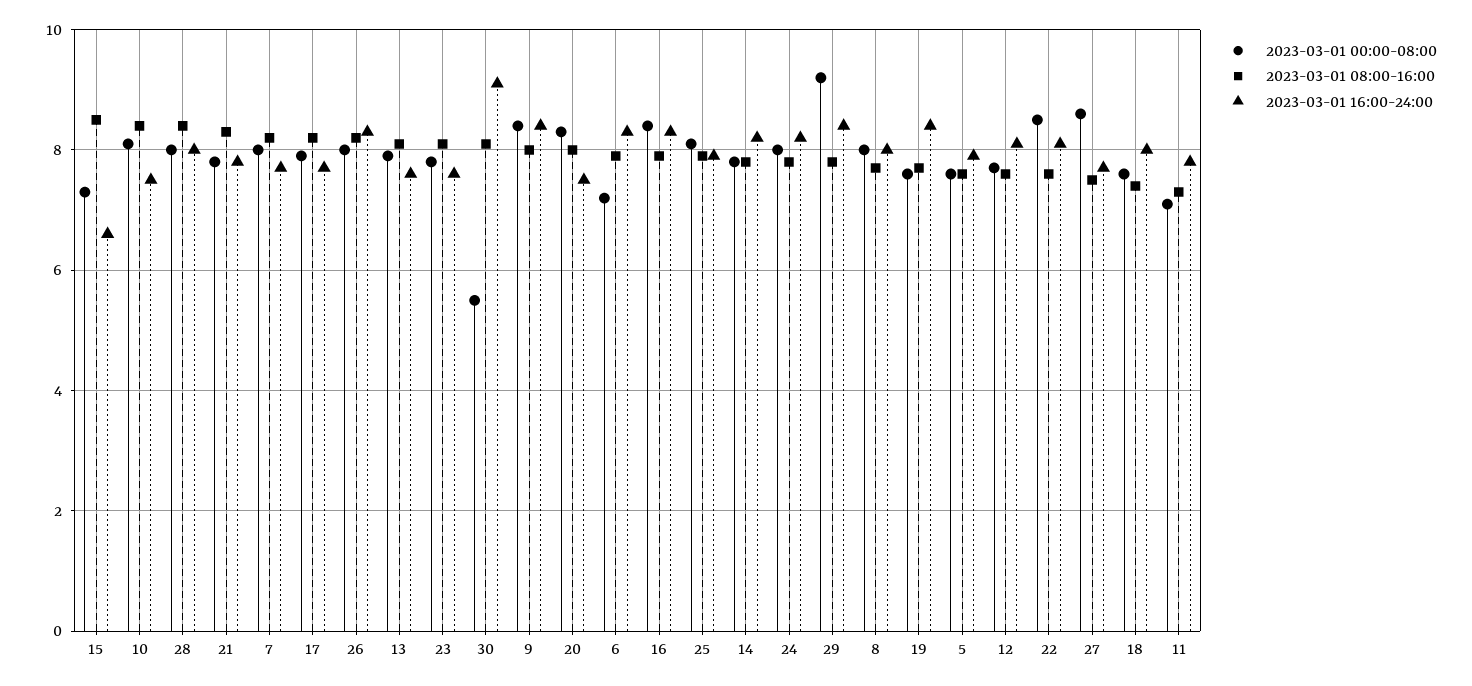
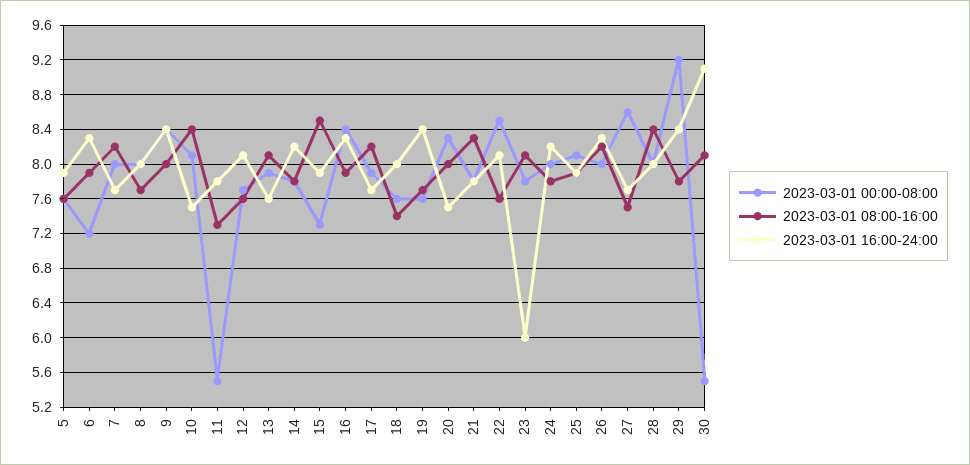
  {
    "2023-03-01 00:00-08:00": {
      "15": 7.3,
      "10": 8.1,
      "28": 8,
      "21": 7.8,
      "7": 8,
      "17": 7.9,
      "26": 8,
      "13": 7.9,
      "23": 7.8,
      "30": 5.5,
      "9": 8.4,
      "20": 8.3,
      "6": 7.2,
      "16": 8.4,
      "25": 8.1,
      "14": 7.8,
      "24": 8,
      "29": 9.2,
      "8": 8,
      "19": 7.6,
      "5": 7.6,
      "12": 7.7,
      "22": 8.5,
      "27": 8.6,
      "18": 7.6,
-     "11": 7
+     "11": 5.5
    },
    "2023-03-01 08:00-16:00": {
      "15": 8.5,
      "10": 8.4,
      "28": 8.4,
      "21": 8.3,
      "7": 8.2,
      "17": 8.2,
      "26": 8.2,
      "13": 8.1,
      "23": 8.1,
      "30": 8.1,
      "9": 8,
      "20": 8,
      "6": 7.9,
      "16": 7.9,
      "25": 7.9,
      "14": 7.8,
      "24": 7.8,
      "29": 7.8,
      "8": 7.7,
      "19": 7.7,
      "5": 7.6,
      "12": 7.6,
      "22": 7.6,
      "27": 7.5,
      "18": 7.4,
      "11": 7.3
    },
    "2023-03-01 16:00-24:00": {
-     "15": 6.5,
+     "15": 7.9,
      "10": 7.5,
      "28": 8,
      "21": 7.8,
      "7": 7.7,
      "17": 7.7,
      "26": 8.3,
      "13": 7.6,
-     "23": 7.5,
+     "23": 6,
      "30": 9.1,
      "9": 8.4,
      "20": 7.5,
      "6": 8.3,
      "16": 8.3,
      "25": 7.9,
      "14": 8.2,
      "24": 8.2,
      "29": 8.4,
      "8": 8,
      "19": 8.4,
      "5": 7.9,
      "12": 8.1,
      "22": 8.1,
      "27": 7.7,
      "18": 8,
      "11": 7.8
    }
  }

